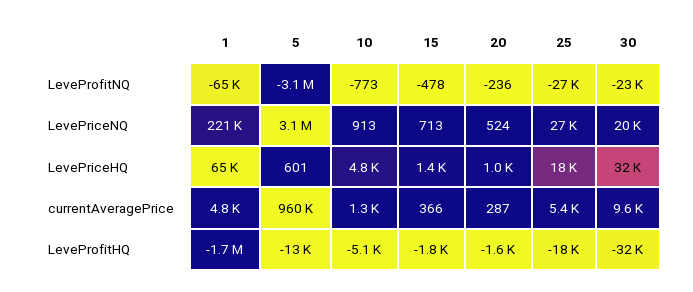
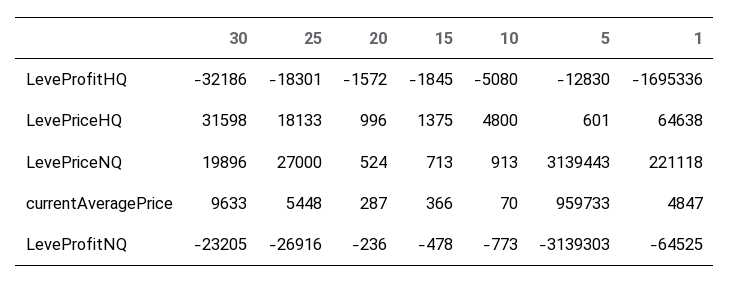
  {
    "1": {
      "LeveProfitNQ": -64525,
      "LevePriceNQ": 221118,
      "LevePriceHQ": 64638,
      "currentAveragePrice": 4847,
      "LeveProfitHQ": -1695336
    },
    "5": {
      "LeveProfitNQ": -3139303,
      "LevePriceNQ": 3139443,
      "LevePriceHQ": 601,
      "currentAveragePrice": 959733,
      "LeveProfitHQ": -12830
    },
    "10": {
      "LeveProfitNQ": -773,
      "LevePriceNQ": 913,
      "LevePriceHQ": 4800,
-     "currentAveragePrice": 1300,
+     "currentAveragePrice": 70,
      "LeveProfitHQ": -5080
    },
    "15": {
      "LeveProfitNQ": -478,
      "LevePriceNQ": 713,
      "LevePriceHQ": 1375,
      "currentAveragePrice": 366,
      "LeveProfitHQ": -1845
    },
    "20": {
      "LeveProfitNQ": -236,
      "LevePriceNQ": 524,
      "LevePriceHQ": 996,
      "currentAveragePrice": 287,
      "LeveProfitHQ": -1572
    },
    "25": {
      "LeveProfitNQ": -26916,
      "LevePriceNQ": 27000,
      "LevePriceHQ": 18133,
      "currentAveragePrice": 5448,
      "LeveProfitHQ": -18301
    },
    "30": {
      "LeveProfitNQ": -23205,
      "LevePriceNQ": 19896,
      "LevePriceHQ": 31598,
      "currentAveragePrice": 9633,
      "LeveProfitHQ": -32186
    }
  }

